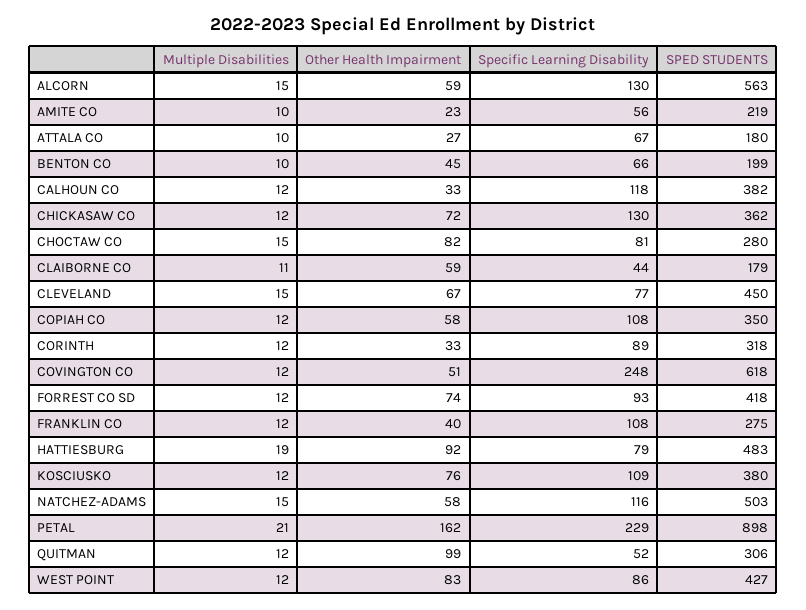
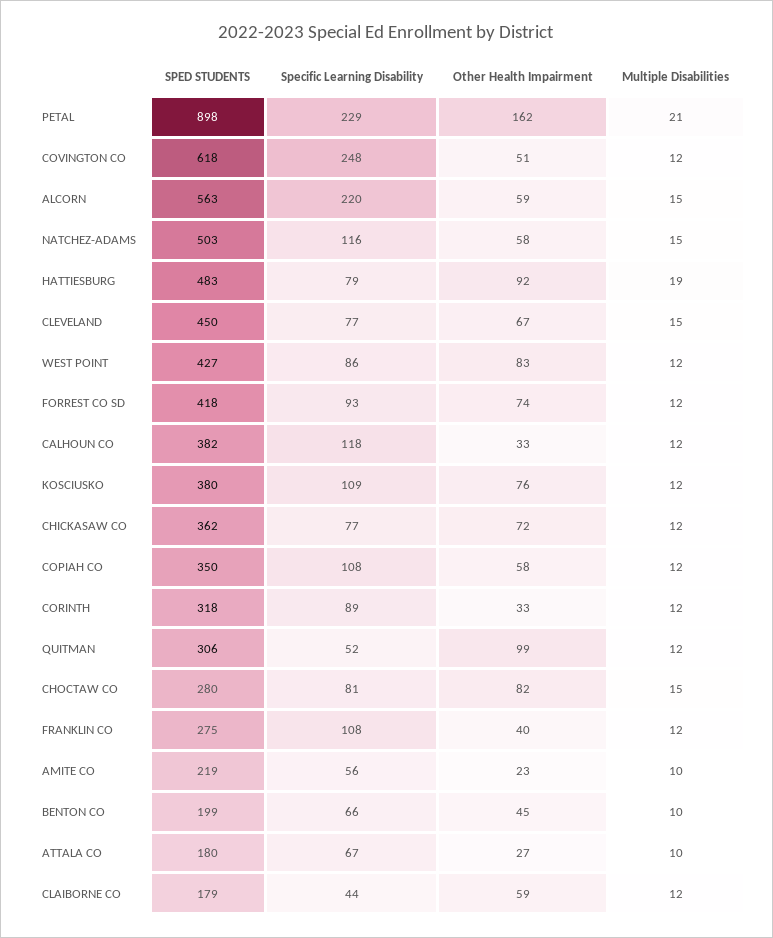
  {
    "Multiple Disabilities": {
      "ALCORN": 15,
      "AMITE CO": 10,
      "ATTALA CO": 10,
      "BENTON CO": 10,
      "CALHOUN CO": 12,
      "CHICKASAW CO": 12,
      "CHOCTAW CO": 15,
-     "CLAIBORNE CO": 11,
+     "CLAIBORNE CO": 12,
      "CLEVELAND": 15,
      "COPIAH CO": 12,
      "CORINTH": 12,
      "COVINGTON CO": 12,
      "FORREST CO SD": 12,
      "FRANKLIN CO": 12,
      "HATTIESBURG": 19,
      "KOSCIUSKO": 12,
      "NATCHEZ-ADAMS": 15,
      "PETAL": 21,
      "QUITMAN": 12,
      "WEST POINT": 12
    },
    "Other Health Impairment": {
      "ALCORN": 59,
      "AMITE CO": 23,
      "ATTALA CO": 27,
      "BENTON CO": 45,
      "CALHOUN CO": 33,
      "CHICKASAW CO": 72,
      "CHOCTAW CO": 82,
      "CLAIBORNE CO": 59,
      "CLEVELAND": 67,
      "COPIAH CO": 58,
      "CORINTH": 33,
      "COVINGTON CO": 51,
      "FORREST CO SD": 74,
      "FRANKLIN CO": 40,
      "HATTIESBURG": 92,
      "KOSCIUSKO": 76,
      "NATCHEZ-ADAMS": 58,
      "PETAL": 162,
      "QUITMAN": 99,
      "WEST POINT": 83
    },
    "Specific Learning Disability": {
-     "ALCORN": 130,
+     "ALCORN": 220,
      "AMITE CO": 56,
      "ATTALA CO": 67,
      "BENTON CO": 66,
      "CALHOUN CO": 118,
-     "CHICKASAW CO": 130,
+     "CHICKASAW CO": 77,
      "CHOCTAW CO": 81,
      "CLAIBORNE CO": 44,
      "CLEVELAND": 77,
      "COPIAH CO": 108,
      "CORINTH": 89,
      "COVINGTON CO": 248,
      "FORREST CO SD": 93,
      "FRANKLIN CO": 108,
      "HATTIESBURG": 79,
      "KOSCIUSKO": 109,
      "NATCHEZ-ADAMS": 116,
      "PETAL": 229,
      "QUITMAN": 52,
      "WEST POINT": 86
    },
    "SPED STUDENTS": {
      "ALCORN": 563,
      "AMITE CO": 219,
      "ATTALA CO": 180,
      "BENTON CO": 199,
      "CALHOUN CO": 382,
      "CHICKASAW CO": 362,
      "CHOCTAW CO": 280,
      "CLAIBORNE CO": 179,
      "CLEVELAND": 450,
      "COPIAH CO": 350,
      "CORINTH": 318,
      "COVINGTON CO": 618,
      "FORREST CO SD": 418,
      "FRANKLIN CO": 275,
      "HATTIESBURG": 483,
      "KOSCIUSKO": 380,
      "NATCHEZ-ADAMS": 503,
      "PETAL": 898,
      "QUITMAN": 306,
      "WEST POINT": 427
    }
  }

